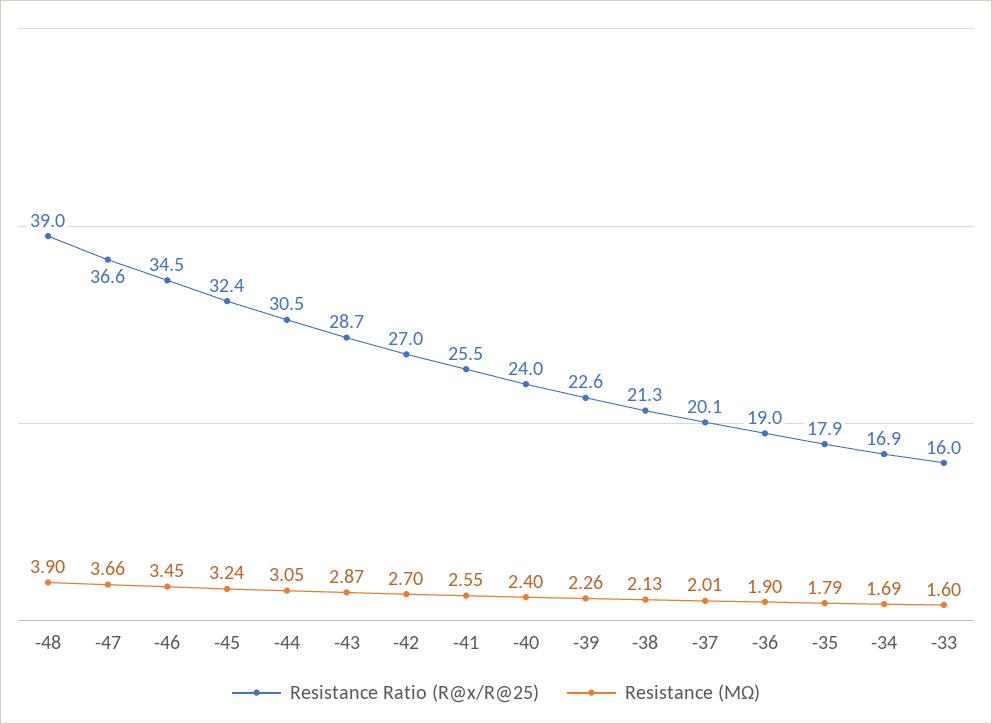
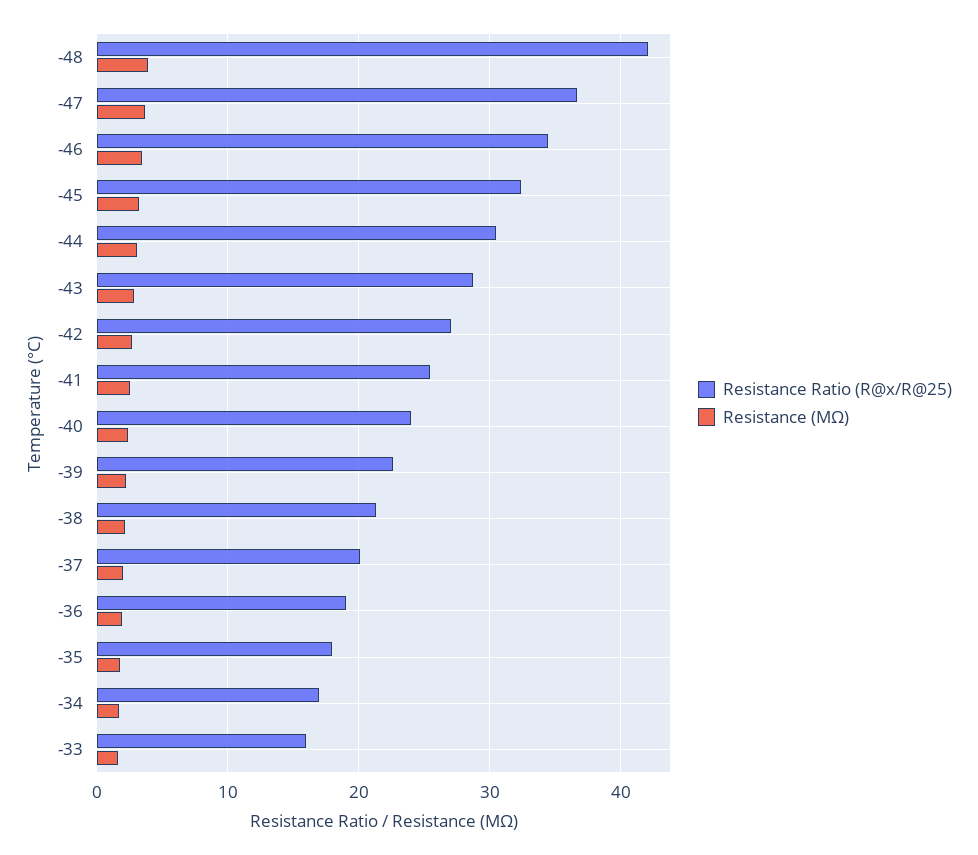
  {
    "Resistance Ratio (R@x/R@25)": {
-     "-48": 39,
+     "-48": 42,
      "-47": 36.6,
      "-46": 34.5,
      "-45": 32.4,
      "-44": 30.5,
      "-43": 28.7,
      "-42": 27,
      "-41": 25.5,
      "-40": 24,
      "-39": 22.6,
      "-38": 21.3,
      "-37": 20.1,
      "-36": 19,
      "-35": 17.9,
      "-34": 16.9,
      "-33": 16
    },
    "Resistance (MΩ)": {
      "-48": 3.9,
      "-47": 3.66,
      "-46": 3.45,
      "-45": 3.24,
      "-44": 3.05,
      "-43": 2.87,
      "-42": 2.7,
      "-41": 2.55,
      "-40": 2.4,
      "-39": 2.26,
      "-38": 2.13,
      "-37": 2.01,
      "-36": 1.9,
      "-35": 1.79,
      "-34": 1.69,
      "-33": 1.6
    }
  }

